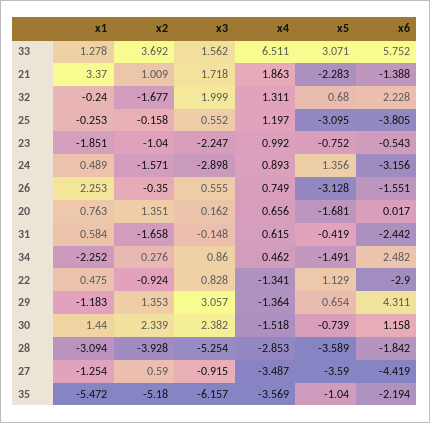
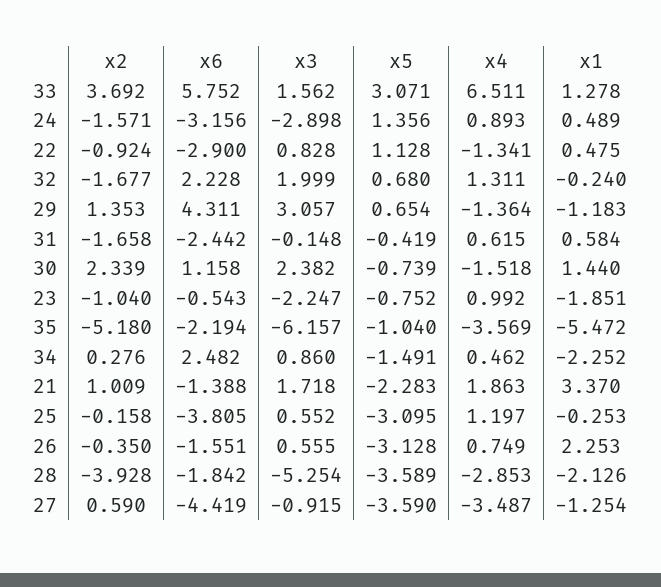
  {
    "x1": {
      "33": 1.278,
      "21": 3.37,
      "32": -0.24,
      "25": -0.253,
      "23": -1.851,
      "24": 0.489,
      "26": 2.253,
-     "20": 0.763,
      "31": 0.584,
      "34": -2.252,
      "22": 0.475,
      "29": -1.183,
      "30": 1.44,
-     "28": -3.094,
+     "28": -2.126,
      "27": -1.254,
      "35": -5.472
    },
    "x2": {
      "33": 3.692,
      "21": 1.009,
      "32": -1.677,
      "25": -0.158,
      "23": -1.04,
      "24": -1.571,
      "26": -0.35,
-     "20": 1.351,
      "31": -1.658,
      "34": 0.276,
      "22": -0.924,
      "29": 1.353,
      "30": 2.339,
      "28": -3.928,
      "27": 0.59,
      "35": -5.18
    },
    "x3": {
      "33": 1.562,
      "21": 1.718,
      "32": 1.999,
      "25": 0.552,
      "23": -2.247,
      "24": -2.898,
      "26": 0.555,
-     "20": 0.162,
      "31": -0.148,
      "34": 0.86,
      "22": 0.828,
      "29": 3.057,
      "30": 2.382,
      "28": -5.254,
      "27": -0.915,
      "35": -6.157
    },
    "x4": {
      "33": 6.511,
      "21": 1.863,
      "32": 1.311,
      "25": 1.197,
      "23": 0.992,
      "24": 0.893,
      "26": 0.749,
-     "20": 0.656,
      "31": 0.615,
      "34": 0.462,
      "22": -1.341,
      "29": -1.364,
      "30": -1.518,
      "28": -2.853,
      "27": -3.487,
      "35": -3.569
    },
    "x5": {
      "33": 3.071,
      "21": -2.283,
      "32": 0.68,
      "25": -3.095,
      "23": -0.752,
      "24": 1.356,
      "26": -3.128,
-     "20": -1.681,
      "31": -0.419,
      "34": -1.491,
-     "22": 1.129,
+     "22": 1.128,
      "29": 0.654,
      "30": -0.739,
      "28": -3.589,
      "27": -3.59,
      "35": -1.04
    },
    "x6": {
      "33": 5.752,
      "21": -1.388,
      "32": 2.228,
      "25": -3.805,
      "23": -0.543,
      "24": -3.156,
      "26": -1.551,
-     "20": 0.017,
      "31": -2.442,
      "34": 2.482,
      "22": -2.9,
      "29": 4.311,
      "30": 1.158,
      "28": -1.842,
      "27": -4.419,
      "35": -2.194
    }
  }

